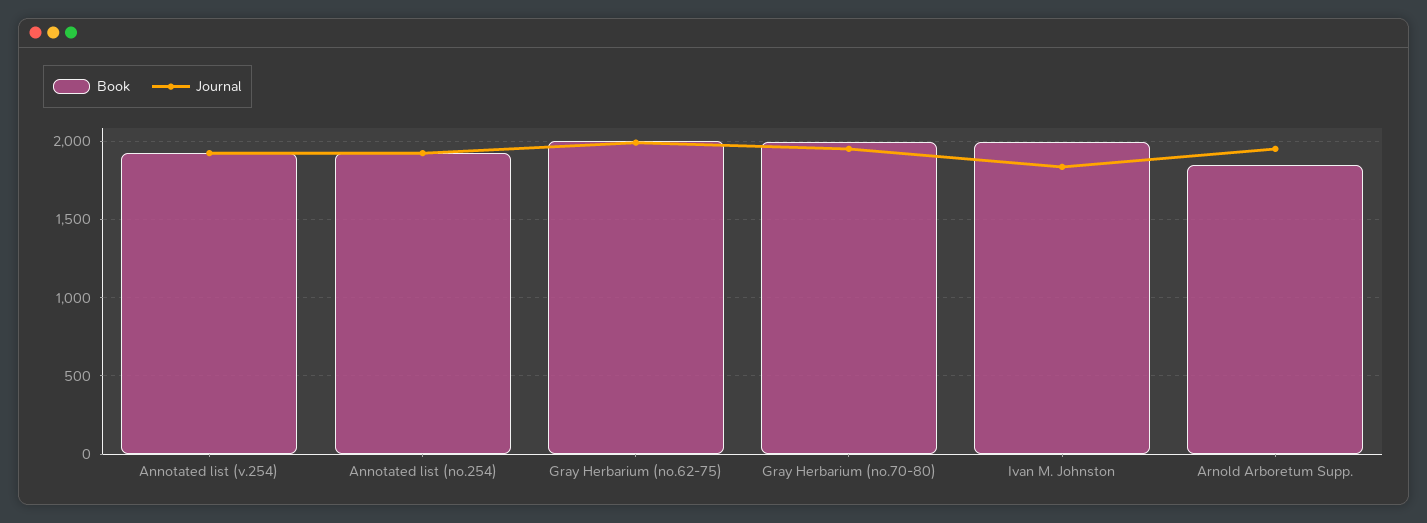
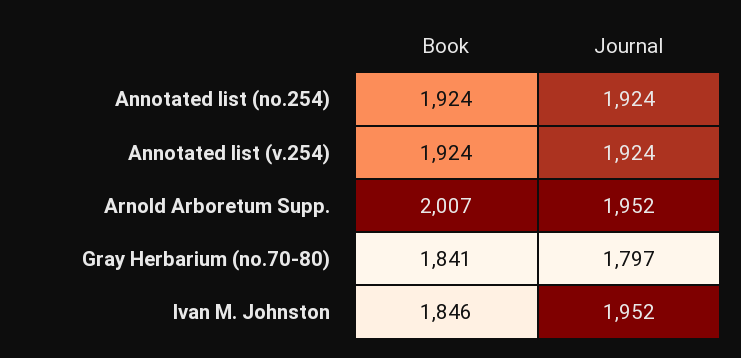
  {
    "Book": {
      "Annotated list (v.254)": 1924,
      "Annotated list (no.254)": 1924,
-     "Gray Herbarium (no.62-75)": 2000,
-     "Gray Herbarium (no.70-80)": 2000,
+     "Gray Herbarium (no.70-80)": 1841,
-     "Ivan M. Johnston": 2000,
+     "Ivan M. Johnston": 1846,
-     "Arnold Arboretum Supp.": 1850
+     "Arnold Arboretum Supp.": 2007
    },
    "Journal": {
      "Annotated list (v.254)": 1924,
      "Annotated list (no.254)": 1924,
-     "Gray Herbarium (no.62-75)": 2000,
-     "Gray Herbarium (no.70-80)": 1950,
+     "Gray Herbarium (no.70-80)": 1797,
-     "Ivan M. Johnston": 1850,
+     "Ivan M. Johnston": 1952,
      "Arnold Arboretum Supp.": 1952
    }
  }

